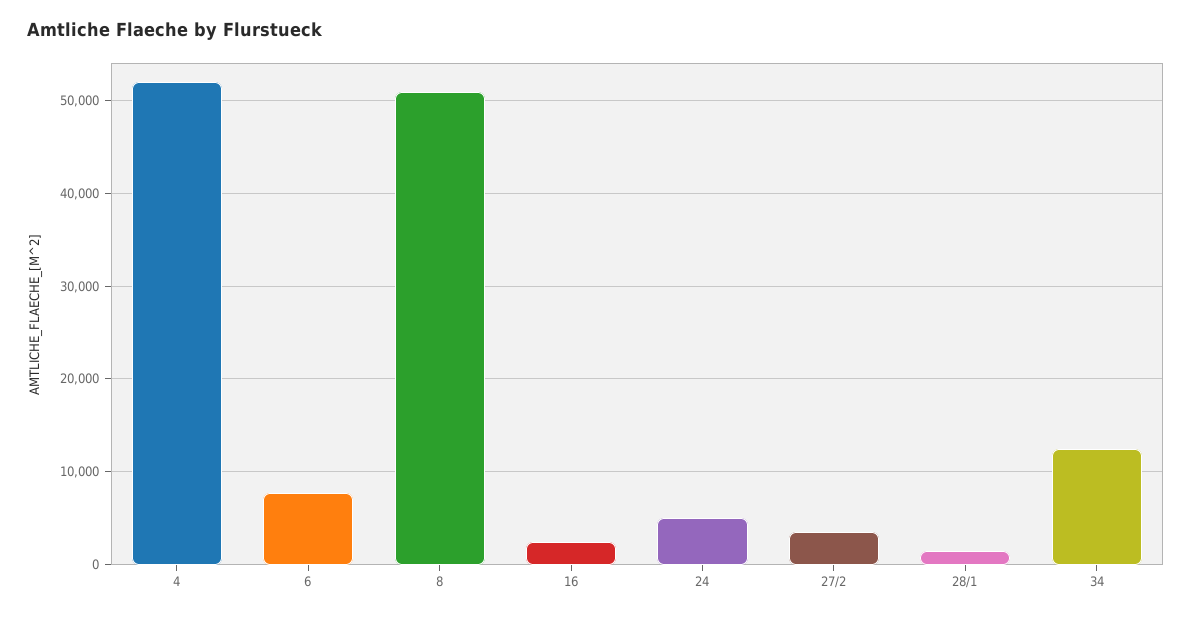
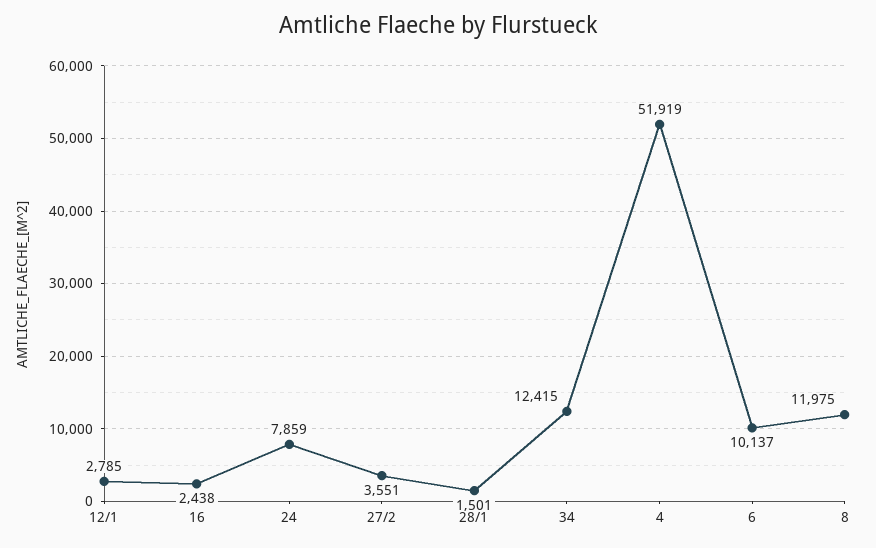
  {
    "4": 51919,
-   "6": 8000,
+   "6": 10137,
-   "8": 51000,
+   "8": 11975,
    "16": 2438,
-   "24": 5000,
+   "24": 7859,
    "27/2": 3551,
    "28/1": 1501,
-   "34": 12415
+   "34": 12415,
+   "12/1": 2785
  }

